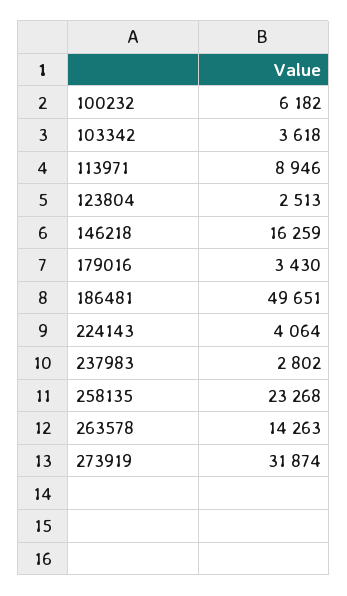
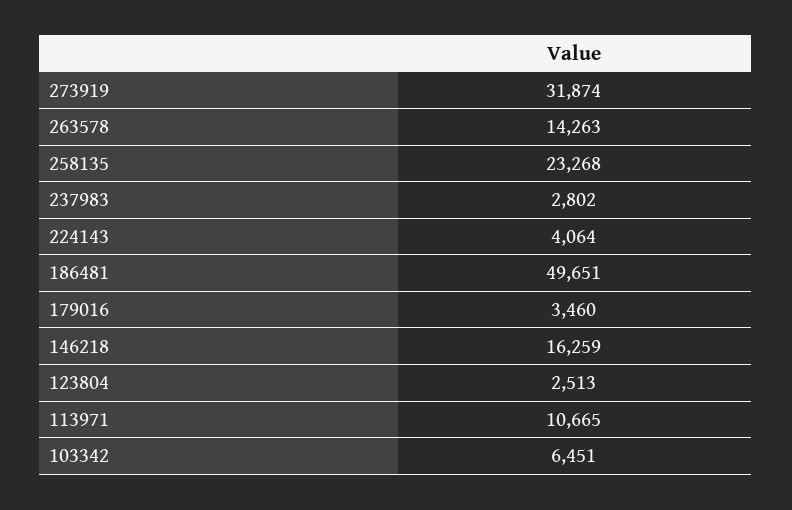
  {
-   "100232": 6182,
-   "103342": 3618,
+   "103342": 6451,
-   "113971": 8946,
+   "113971": 10665,
    "123804": 2513,
    "146218": 16259,
-   "179016": 3430,
+   "179016": 3460,
    "186481": 49651,
    "224143": 4064,
    "237983": 2802,
    "258135": 23268,
    "263578": 14263,
    "273919": 31874
  }

